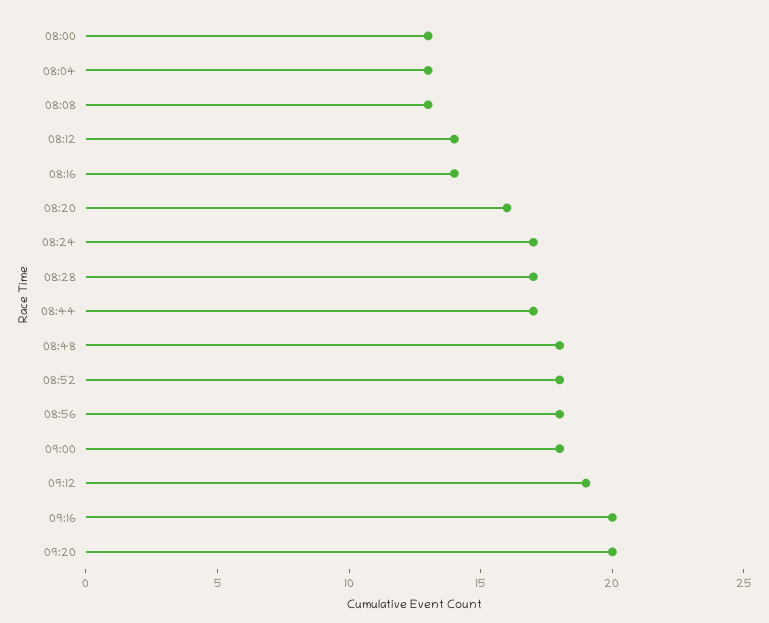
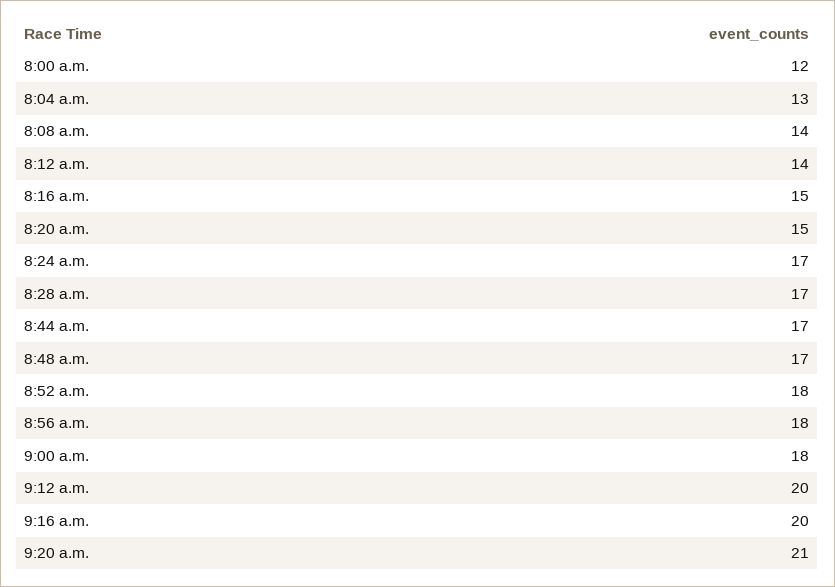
  {
-   "08:00": 13,
+   "08:00": 12,
    "08:04": 13,
-   "08:08": 13,
+   "08:08": 14,
    "08:12": 14,
-   "08:16": 14,
+   "08:16": 15,
-   "08:20": 16,
+   "08:20": 15,
    "08:24": 17,
    "08:28": 17,
    "08:44": 17,
-   "08:48": 18,
+   "08:48": 17,
    "08:52": 18,
    "08:56": 18,
    "09:00": 18,
-   "09:12": 19,
+   "09:12": 20,
    "09:16": 20,
-   "09:20": 20
+   "09:20": 21
  }

